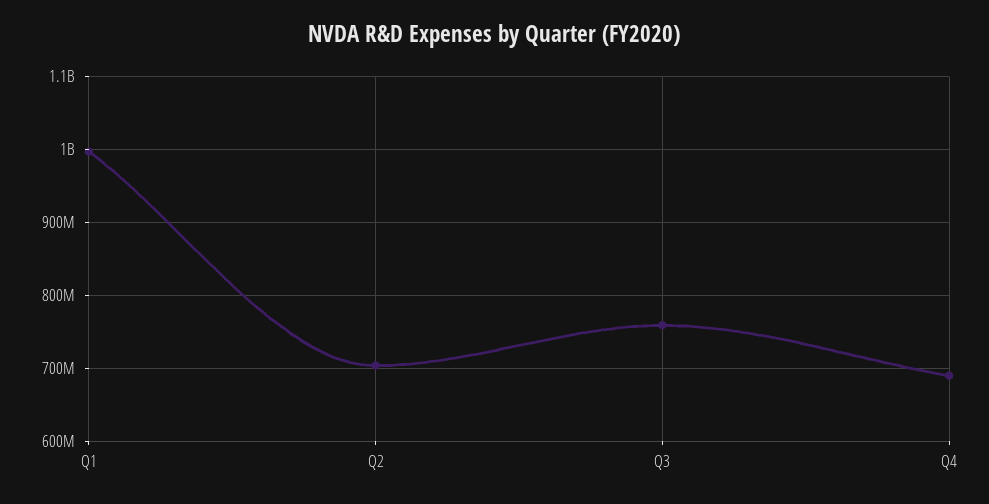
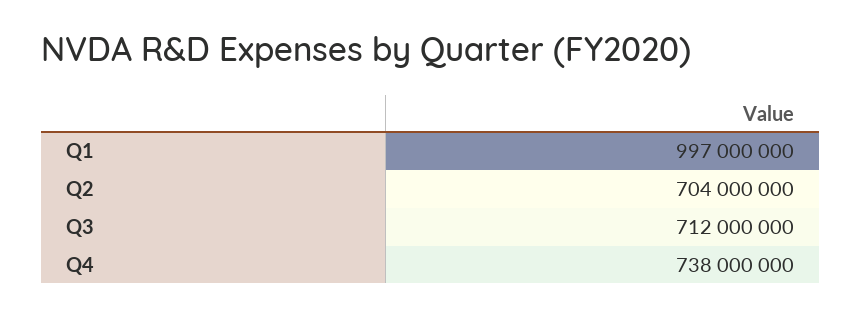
  {
    "Q1": 997000000,
    "Q2": 704000000,
-   "Q3": 760000000,
+   "Q3": 712000000,
-   "Q4": 690000000
+   "Q4": 738000000
  }

